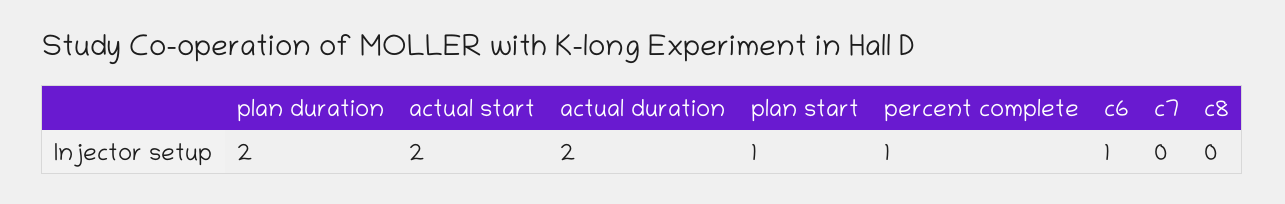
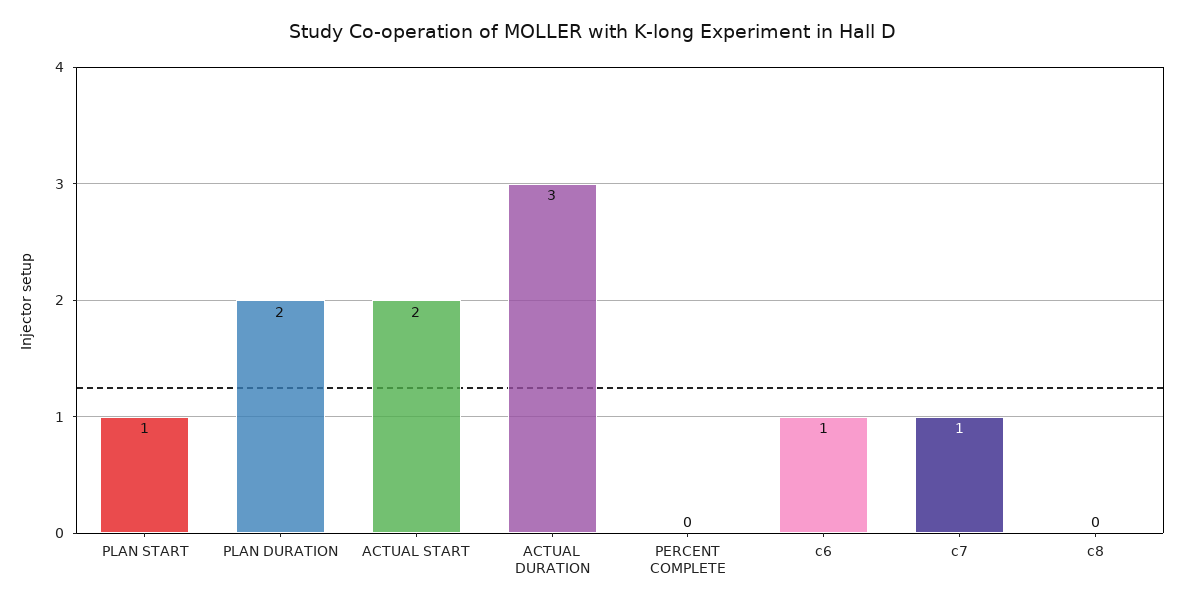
  {
    "plan duration": 2,
    "actual start": 2,
-   "actual duration": 2,
+   "actual duration": 3,
    "plan start": 1,
-   "percent complete": 1,
+   "percent complete": 0,
    "c6": 1,
-   "c7": 0,
+   "c7": 1,
    "c8": 0
  }

